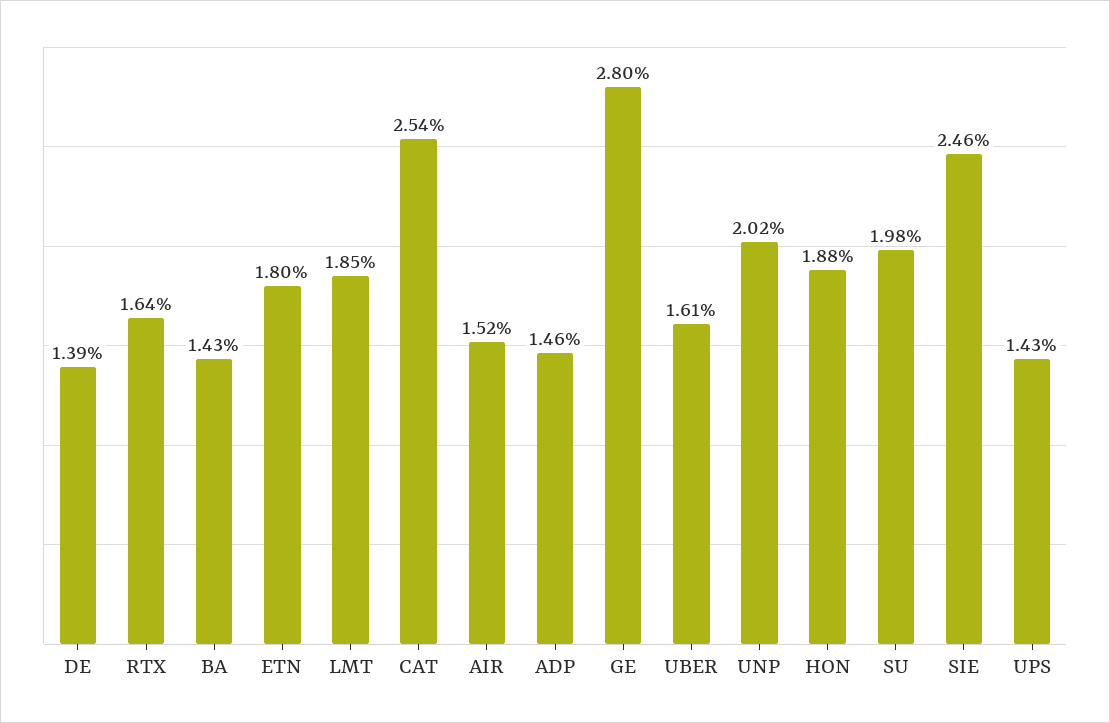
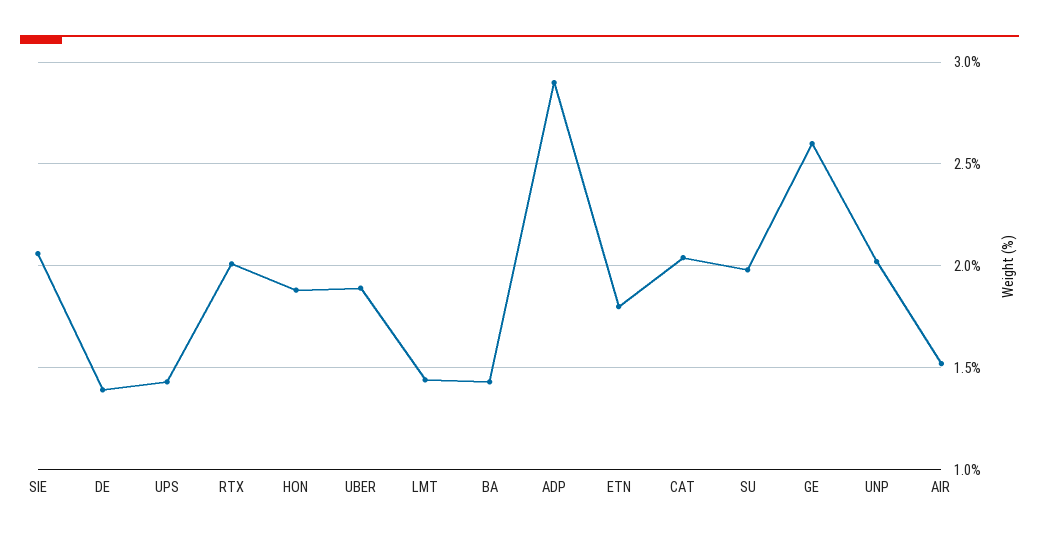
  {
    "DE": 1.39,
-   "RTX": 1.64,
+   "RTX": 2,
    "BA": 1.43,
    "ETN": 1.8,
-   "LMT": 1.85,
+   "LMT": 1.45,
-   "CAT": 2.54,
+   "CAT": 2.05,
    "AIR": 1.52,
-   "ADP": 1.46,
+   "ADP": 2.9,
-   "GE": 2.8,
+   "GE": 2.6,
-   "UBER": 1.61,
+   "UBER": 1.9,
    "UNP": 2.02,
    "HON": 1.88,
    "SU": 1.98,
-   "SIE": 2.46,
+   "SIE": 2.05,
    "UPS": 1.43
  }

